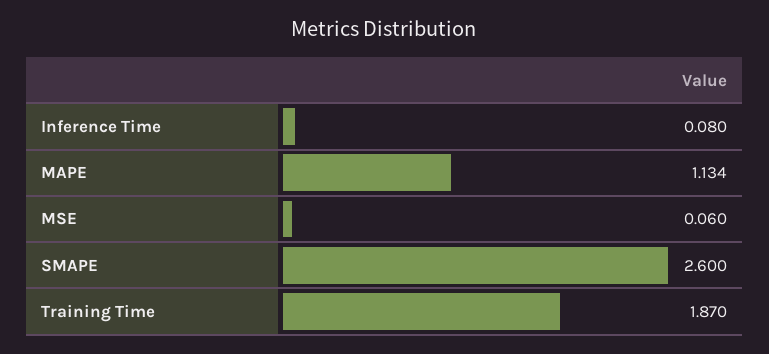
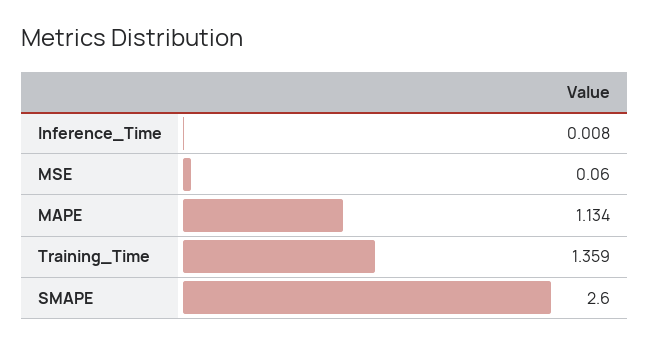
  {
-   "Inference Time": 0.08,
+   "Inference Time": 0.008,
    "MAPE": 1.134,
    "MSE": 0.06,
    "SMAPE": 2.6,
-   "Training Time": 1.87
+   "Training Time": 1.359
  }

